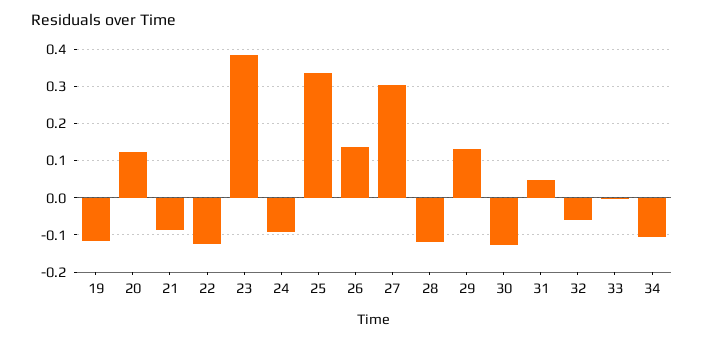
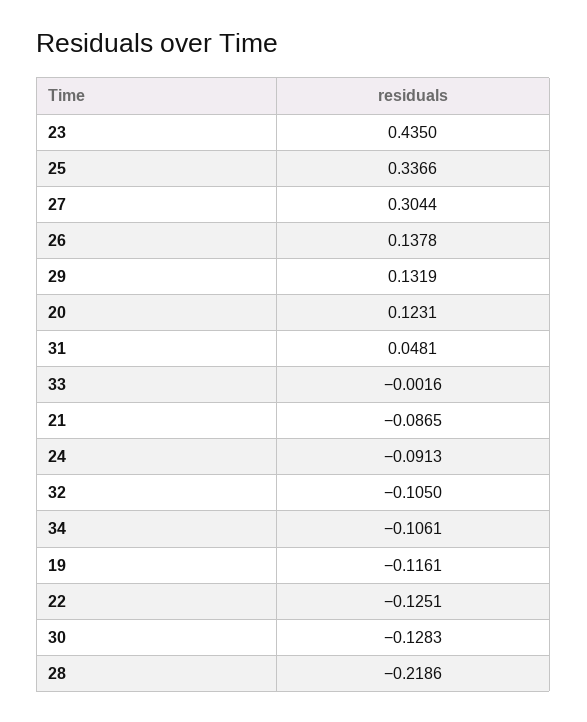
  {
    "19": -0.1161,
    "20": 0.1231,
    "21": -0.0865,
    "22": -0.1251,
-   "23": 0.38,
+   "23": 0.435,
    "24": -0.0913,
    "25": 0.3366,
    "26": 0.1378,
    "27": 0.3044,
-   "28": -0.12,
+   "28": -0.2186,
    "29": 0.1319,
    "30": -0.1283,
    "31": 0.0481,
-   "32": -0.06,
+   "32": -0.105,
    "33": -0.0016,
    "34": -0.1061
  }

